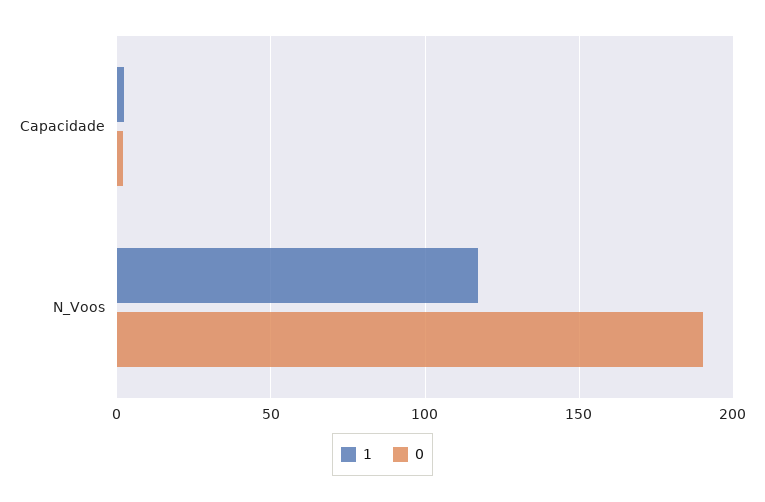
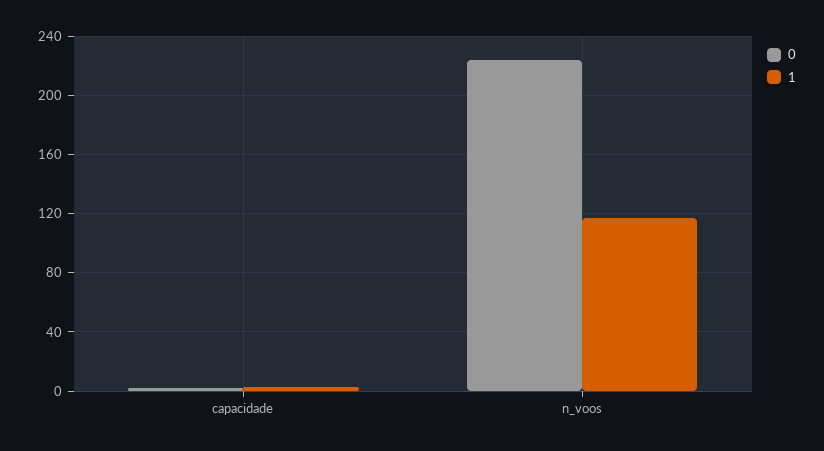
  {
    "1": {
      "Capacidade": 5,
      "N_Voos": 115
    },
    "0": {
      "Capacidade": 0,
-     "N_Voos": 190
+     "N_Voos": 225
    }
  }

